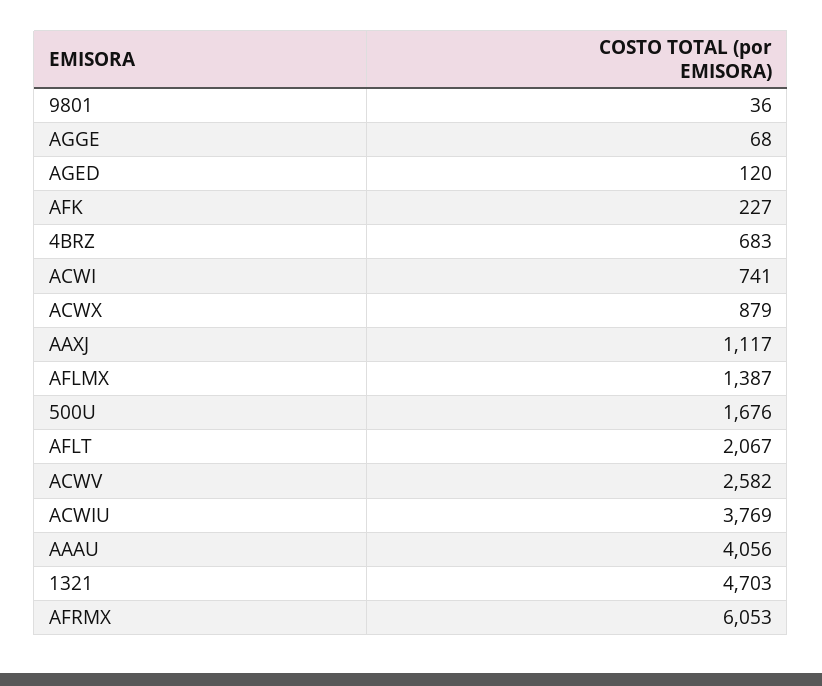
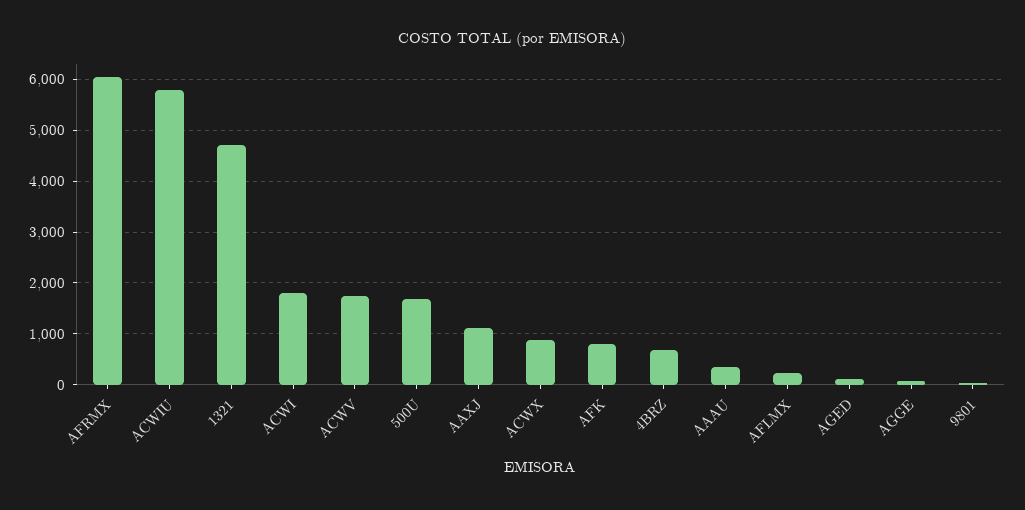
  {
    "9801": 36,
    "AGGE": 68,
    "AGED": 120,
-   "AFK": 227,
+   "AFK": 800,
    "4BRZ": 683,
-   "ACWI": 741,
+   "ACWI": 1800,
    "ACWX": 879,
    "AAXJ": 1117,
-   "AFLMX": 1387,
+   "AFLMX": 200,
    "500U": 1676,
-   "AFLT": 2067,
-   "ACWV": 2582,
+   "ACWV": 1800,
-   "ACWIU": 3769,
+   "ACWIU": 5800,
-   "AAAU": 4056,
+   "AAAU": 400,
    "1321": 4703,
    "AFRMX": 6053
  }

